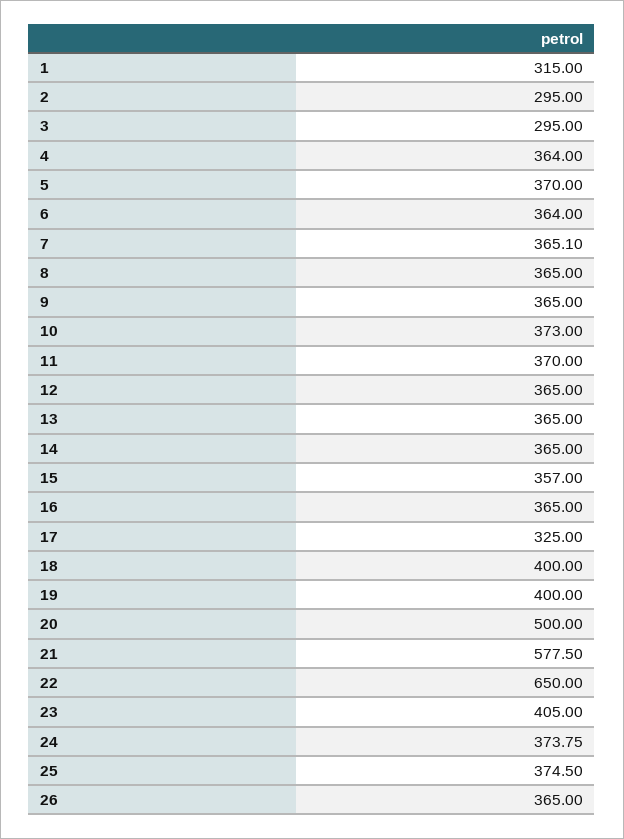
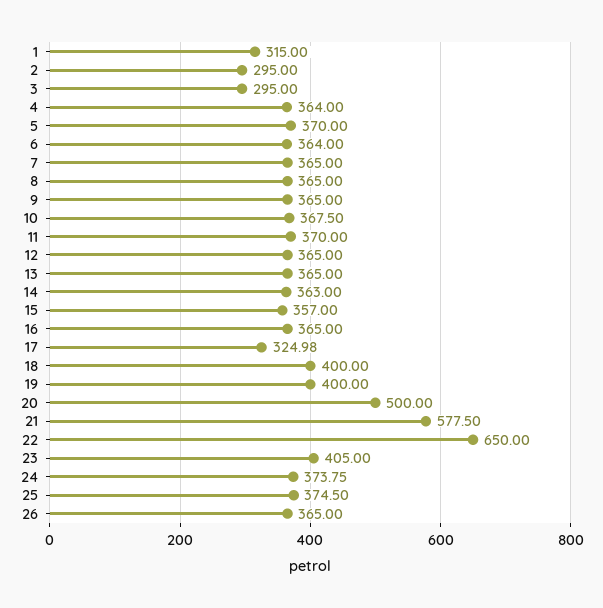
  {
    "1": 315,
    "2": 295,
    "3": 295,
    "4": 364,
    "5": 370,
    "6": 364,
-   "7": 365.1,
+   "7": 365,
    "8": 365,
    "9": 365,
-   "10": 373,
+   "10": 367.5,
    "11": 370,
    "12": 365,
    "13": 365,
-   "14": 365,
+   "14": 363,
    "15": 357,
    "16": 365,
-   "17": 325,
+   "17": 324.98,
    "18": 400,
    "19": 400,
    "20": 500,
    "21": 577.5,
    "22": 650,
    "23": 405,
    "24": 373.75,
    "25": 374.5,
    "26": 365
  }

